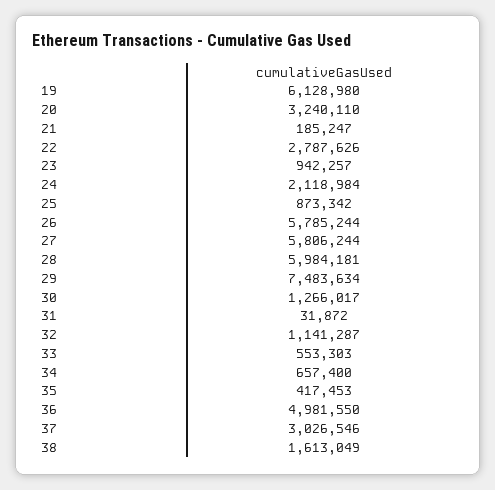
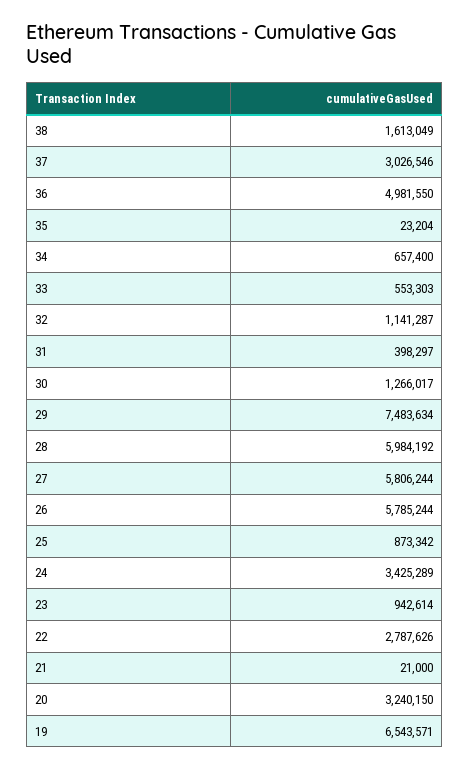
  {
-   "19": 6128980,
+   "19": 6543571,
-   "20": 3240110,
+   "20": 3240150,
-   "21": 185247,
+   "21": 21000,
    "22": 2787626,
-   "23": 942257,
+   "23": 942614,
-   "24": 2118984,
+   "24": 3425289,
    "25": 873342,
    "26": 5785244,
    "27": 5806244,
-   "28": 5984181,
+   "28": 5984192,
    "29": 7483634,
    "30": 1266017,
-   "31": 31872,
+   "31": 398297,
    "32": 1141287,
    "33": 553303,
    "34": 657400,
-   "35": 417453,
+   "35": 23204,
    "36": 4981550,
    "37": 3026546,
    "38": 1613049
  }

